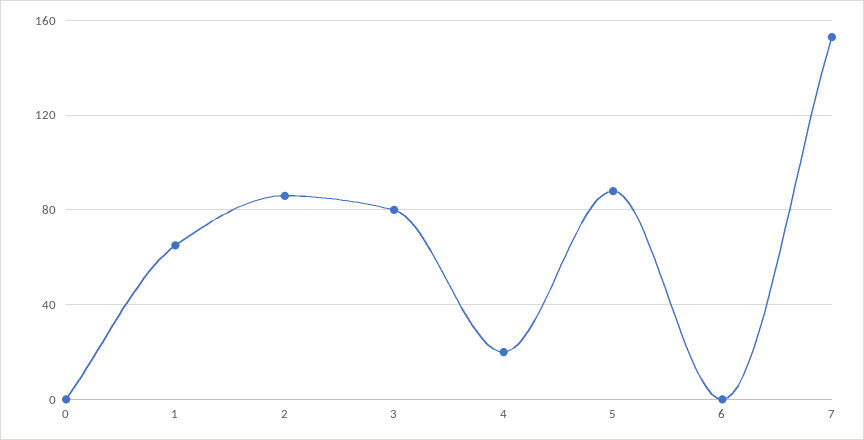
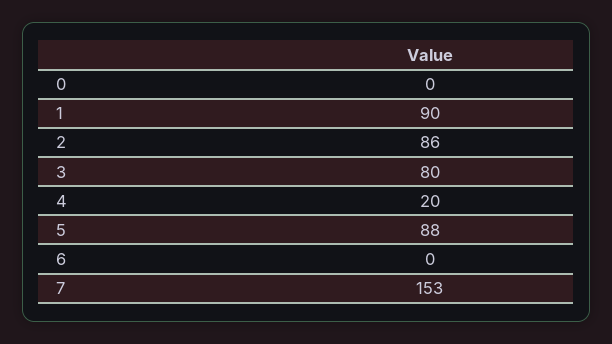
  {
    "0": 0,
-   "1": 65,
+   "1": 90,
    "2": 86,
    "3": 80,
    "4": 20,
    "5": 88,
    "6": 0,
    "7": 153
  }

